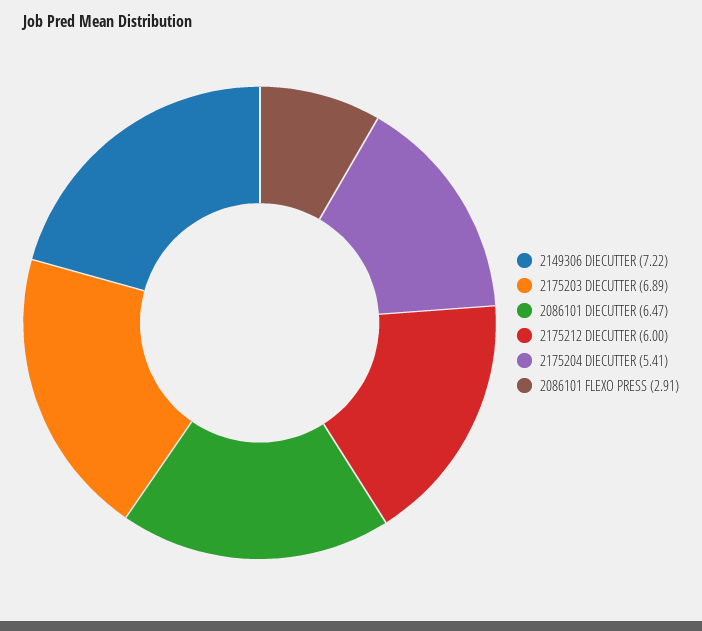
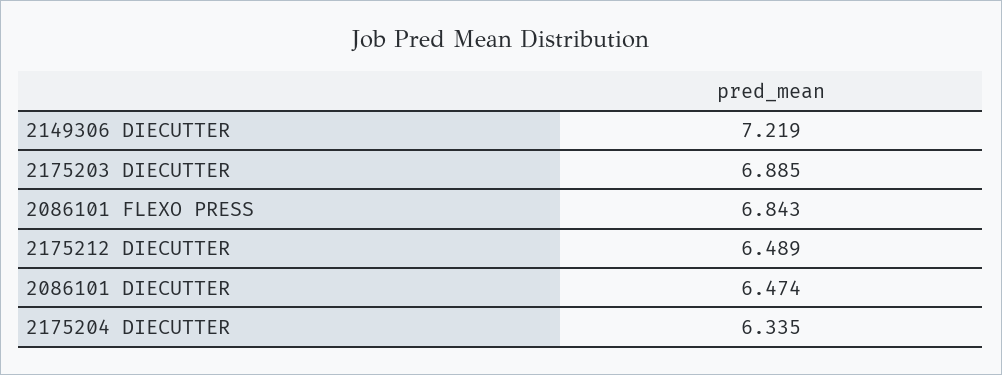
  {
    "2149306 DIECUTTER": 7.219,
    "2175203 DIECUTTER": 6.885,
    "2086101 DIECUTTER": 6.474,
-   "2175212 DIECUTTER": 6,
+   "2175212 DIECUTTER": 6.489,
-   "2175204 DIECUTTER": 5.41,
+   "2175204 DIECUTTER": 6.335,
-   "2086101 FLEXO PRESS": 2.91
+   "2086101 FLEXO PRESS": 6.843
  }

